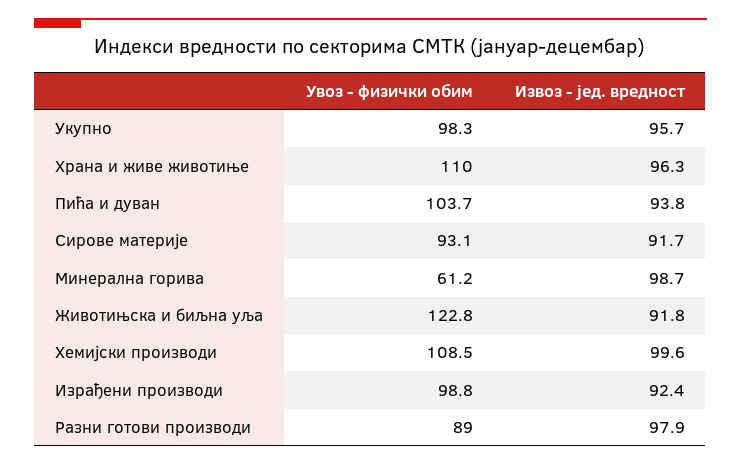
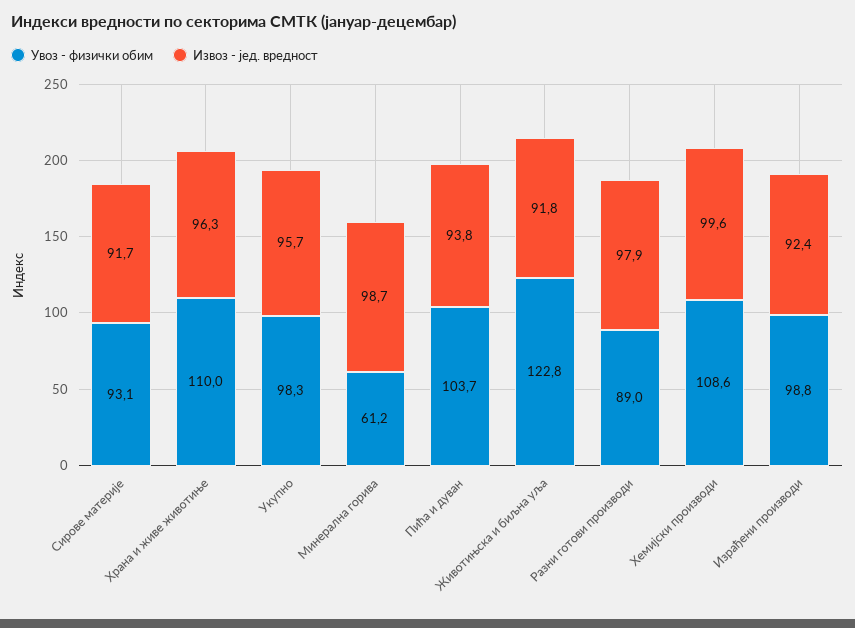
  {
    "Увоз - физички обим": {
      "Укупно": 98.3,
      "Храна и живе животиње": 110,
      "Пића и дуван": 103.7,
      "Сирове материје": 93.1,
      "Минерална горива": 61.2,
      "Животињска и биљна уља": 122.8,
-     "Хемијски производи": 108.5,
+     "Хемијски производи": 108.6,
      "Израђени производи": 98.8,
      "Разни готови производи": 89
    },
    "Извоз - јед. вредност": {
      "Укупно": 95.7,
      "Храна и живе животиње": 96.3,
      "Пића и дуван": 93.8,
      "Сирове материје": 91.7,
      "Минерална горива": 98.7,
      "Животињска и биљна уља": 91.8,
      "Хемијски производи": 99.6,
      "Израђени производи": 92.4,
      "Разни готови производи": 97.9
    }
  }

